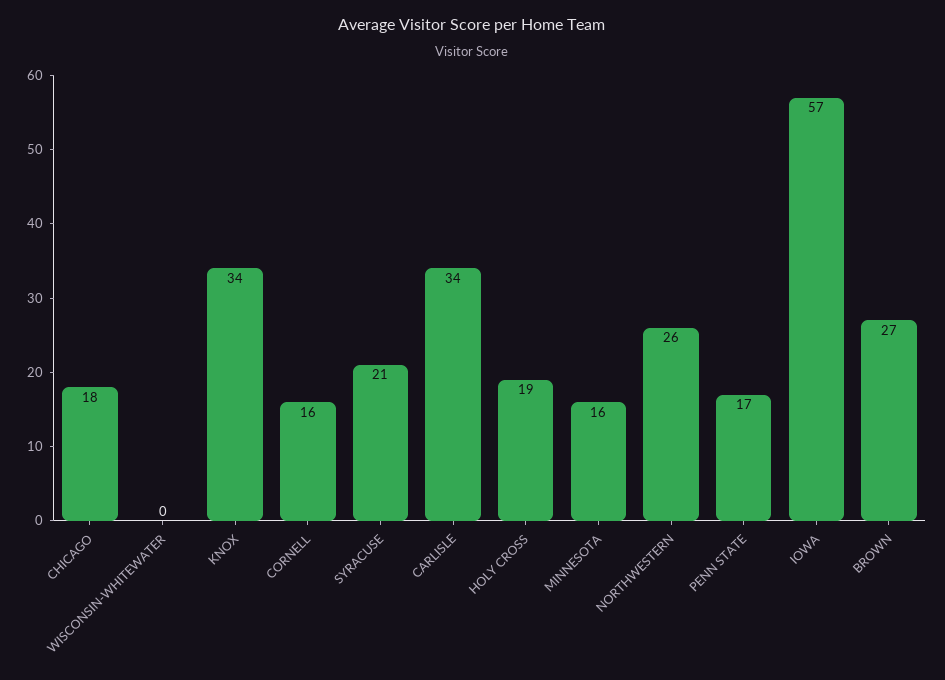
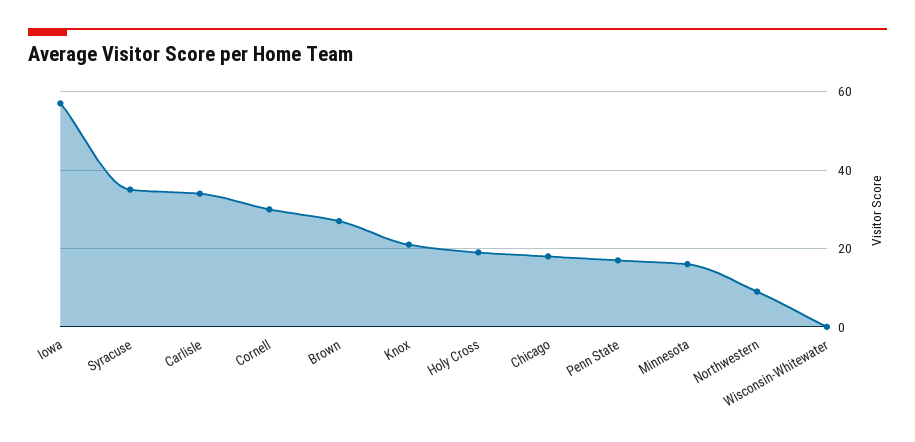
  {
    "CHICAGO": 18,
    "WISCONSIN-WHITEWATER": 0,
-   "KNOX": 34,
+   "KNOX": 20,
-   "CORNELL": 16,
+   "CORNELL": 30,
-   "SYRACUSE": 21,
+   "SYRACUSE": 35,
    "CARLISLE": 34,
    "HOLY CROSS": 19,
    "MINNESOTA": 16,
-   "NORTHWESTERN": 26,
+   "NORTHWESTERN": 10,
    "PENN STATE": 17,
    "IOWA": 57,
    "BROWN": 27
  }

